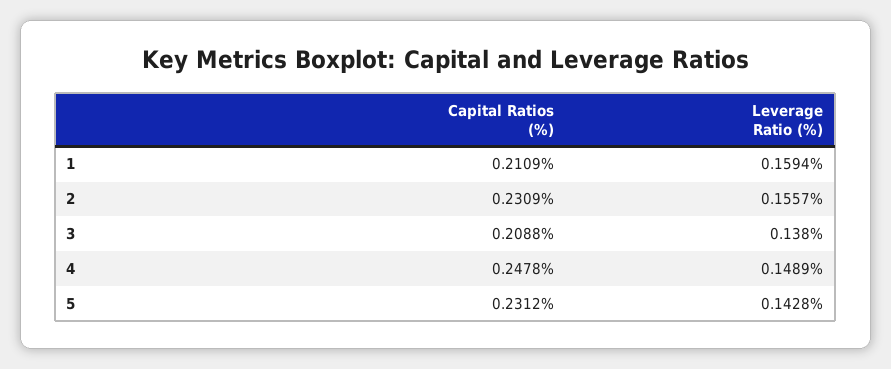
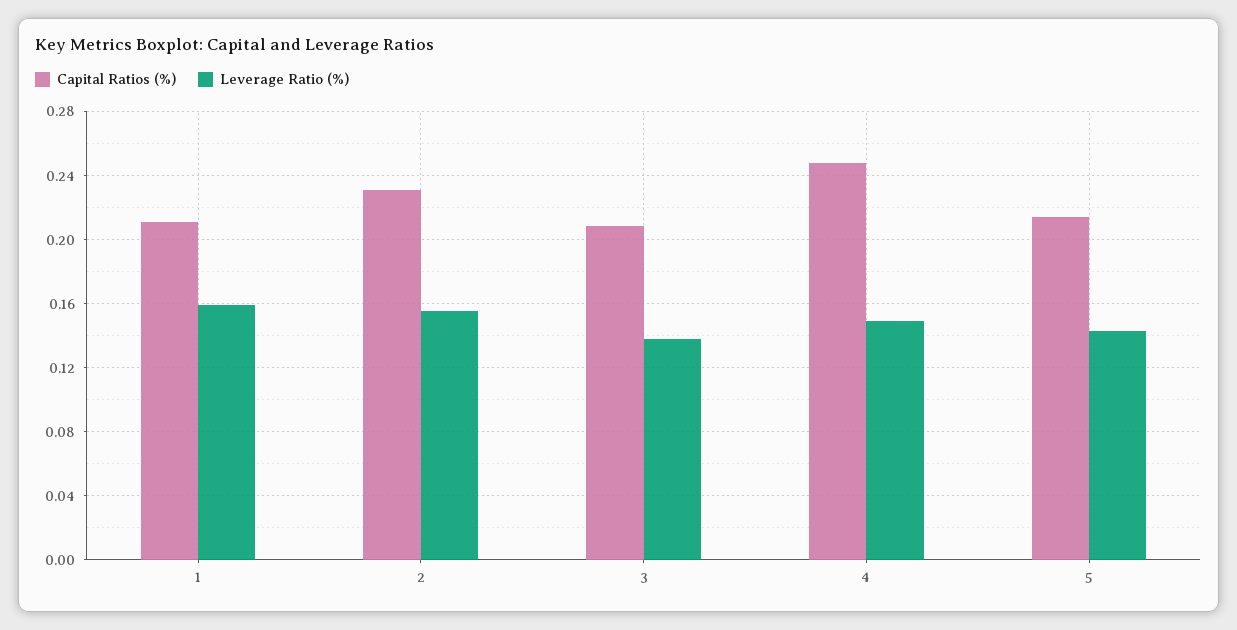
  {
    "Capital Ratios (%)": {
      "1": 0.2109,
      "2": 0.2309,
      "3": 0.2088,
      "4": 0.2478,
-     "5": 0.2312
+     "5": 0.215
    },
    "Leverage Ratio (%)": {
      "1": 0.1594,
      "2": 0.1557,
      "3": 0.138,
      "4": 0.1489,
      "5": 0.1428
    }
  }

